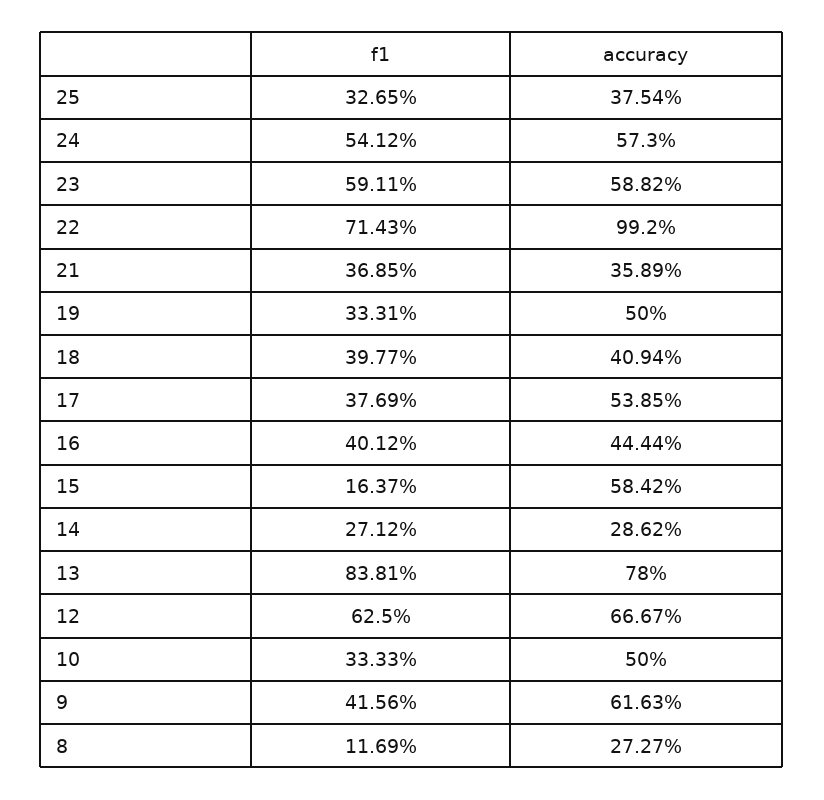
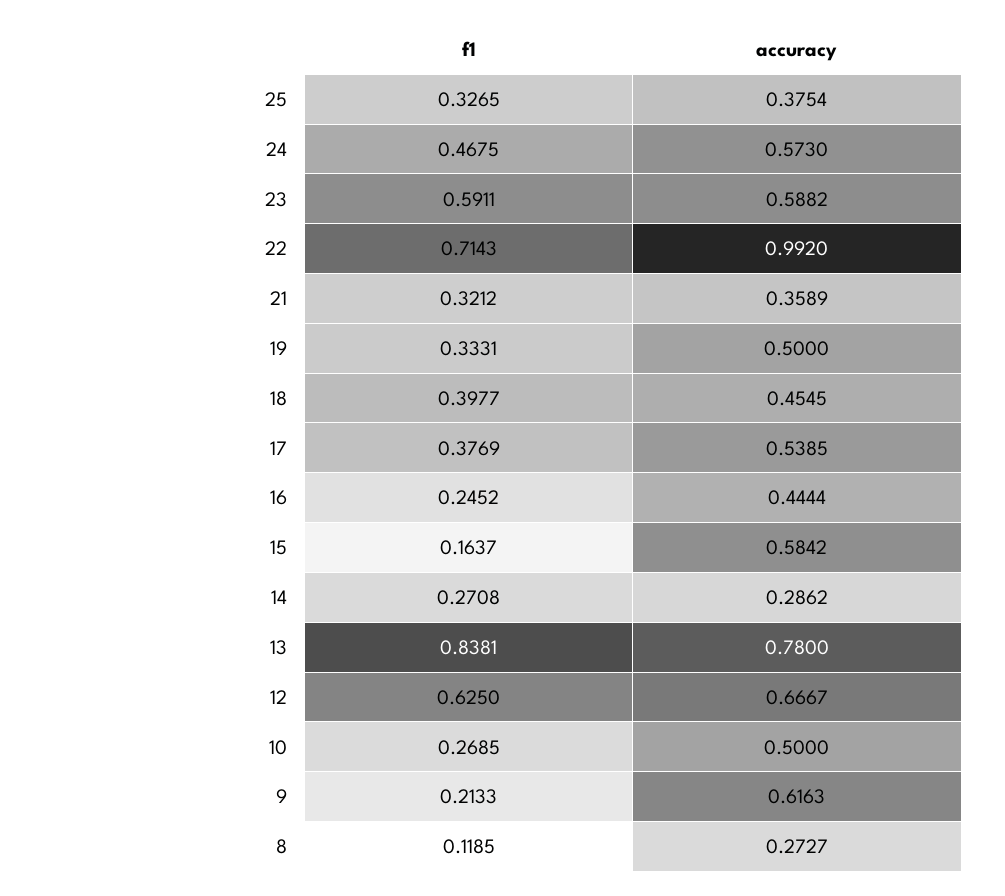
  {
    "f1": {
      "25": 0.3265,
-     "24": 0.5412,
+     "24": 0.4675,
      "23": 0.5911,
      "22": 0.7143,
-     "21": 0.3685,
+     "21": 0.3212,
      "19": 0.3331,
      "18": 0.3977,
      "17": 0.3769,
-     "16": 0.4012,
+     "16": 0.2452,
      "15": 0.1637,
-     "14": 0.2712,
+     "14": 0.2708,
      "13": 0.8381,
      "12": 0.625,
-     "10": 0.3333,
+     "10": 0.2685,
-     "9": 0.4156,
+     "9": 0.2133,
-     "8": 0.1169
+     "8": 0.1185
    },
    "accuracy": {
      "25": 0.3754,
      "24": 0.573,
      "23": 0.5882,
      "22": 0.992,
      "21": 0.3589,
      "19": 0.5,
-     "18": 0.4094,
+     "18": 0.4545,
      "17": 0.5385,
      "16": 0.4444,
      "15": 0.5842,
      "14": 0.2862,
      "13": 0.78,
      "12": 0.6667,
      "10": 0.5,
      "9": 0.6163,
      "8": 0.2727
    }
  }

